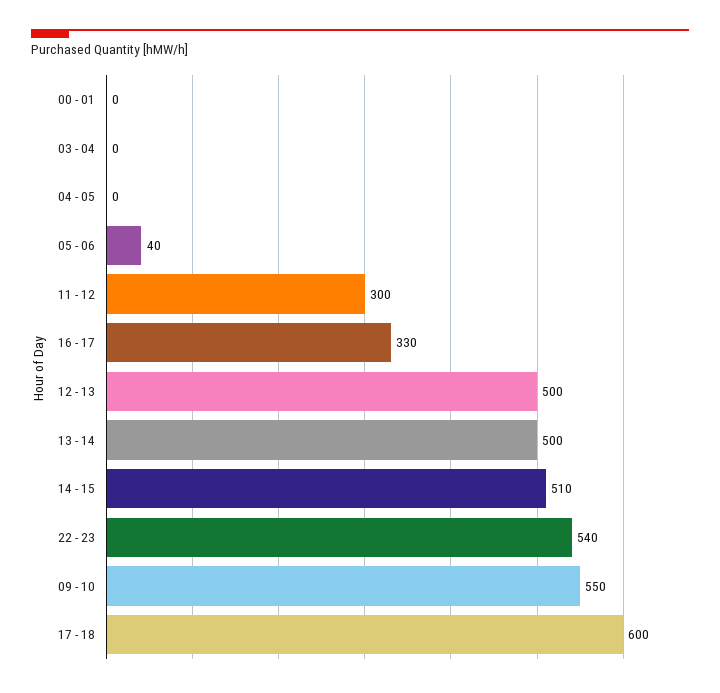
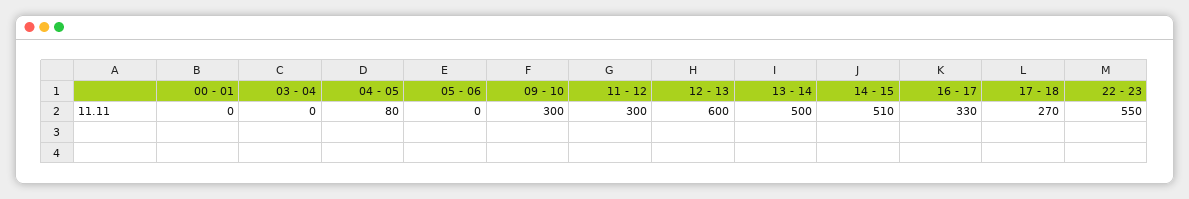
  {
    "00 - 01": 0,
    "03 - 04": 0,
-   "04 - 05": 0,
+   "04 - 05": 80,
-   "05 - 06": 40,
+   "05 - 06": 0,
    "11 - 12": 300,
    "16 - 17": 330,
-   "12 - 13": 500,
+   "12 - 13": 600,
    "13 - 14": 500,
    "14 - 15": 510,
-   "22 - 23": 540,
+   "22 - 23": 550,
-   "09 - 10": 550,
+   "09 - 10": 300,
-   "17 - 18": 600
+   "17 - 18": 270
  }

